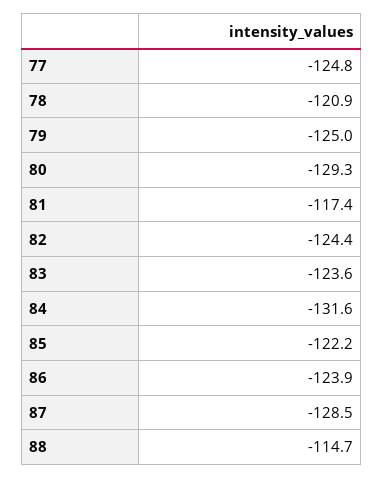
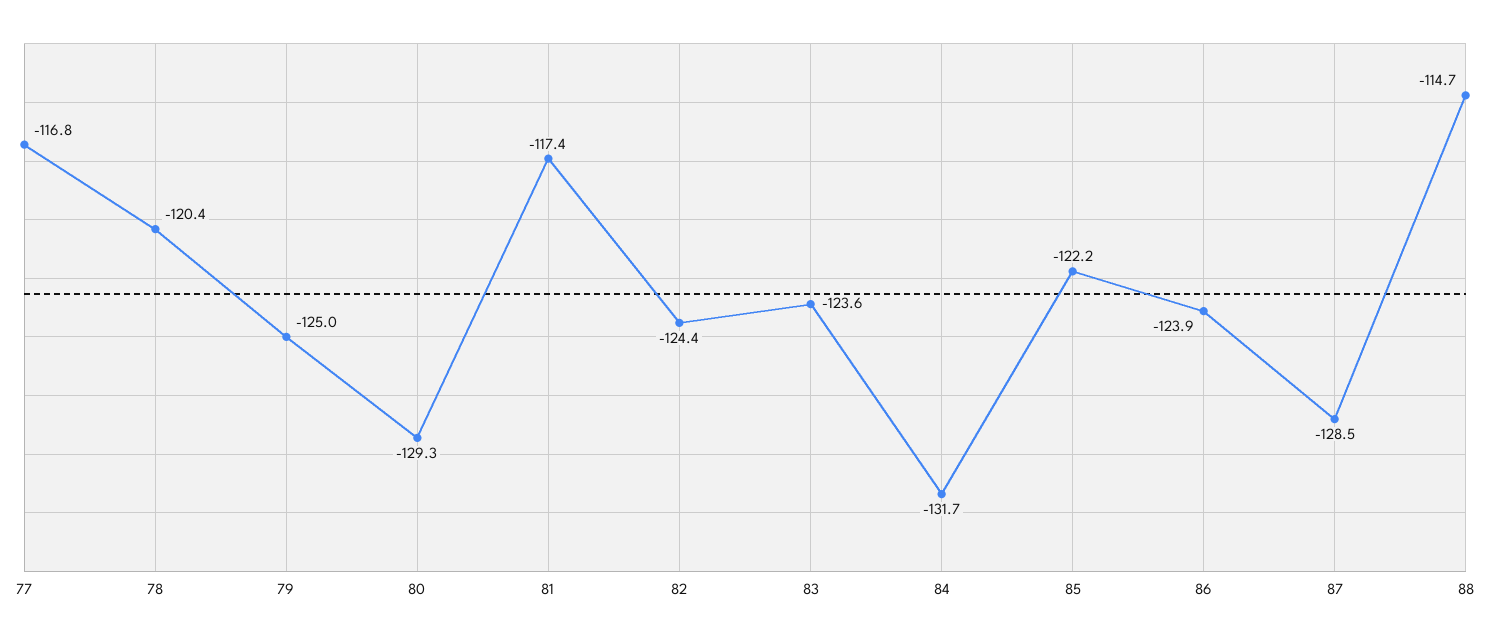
  {
-   "77": -124.8,
+   "77": -116.8,
-   "78": -120.9,
+   "78": -120.4,
    "79": -125,
    "80": -129.3,
    "81": -117.4,
    "82": -124.4,
    "83": -123.6,
-   "84": -131.6,
+   "84": -131.7,
    "85": -122.2,
    "86": -123.9,
    "87": -128.5,
    "88": -114.7
  }

